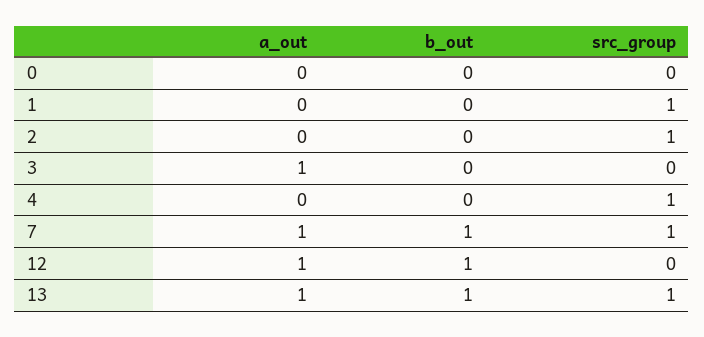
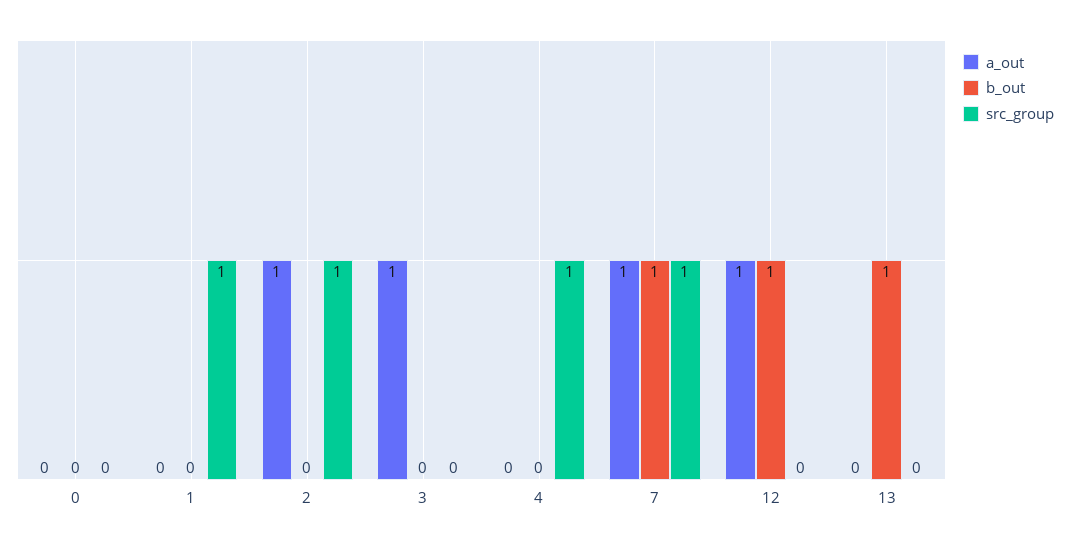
  {
    "a_out": {
      "0": 0,
      "1": 0,
-     "2": 0,
+     "2": 1,
      "3": 1,
      "4": 0,
      "7": 1,
      "12": 1,
-     "13": 1
+     "13": 0
    },
    "b_out": {
      "0": 0,
      "1": 0,
      "2": 0,
      "3": 0,
      "4": 0,
      "7": 1,
      "12": 1,
      "13": 1
    },
    "src_group": {
      "0": 0,
      "1": 1,
      "2": 1,
      "3": 0,
      "4": 1,
      "7": 1,
      "12": 0,
-     "13": 1
+     "13": 0
    }
  }

